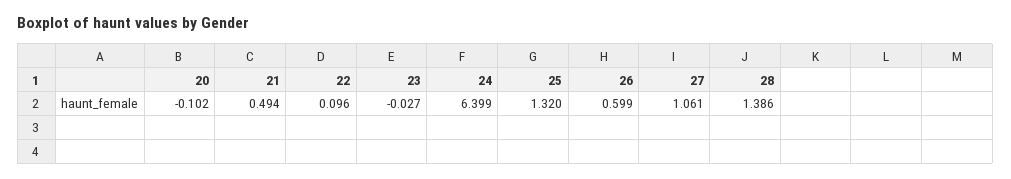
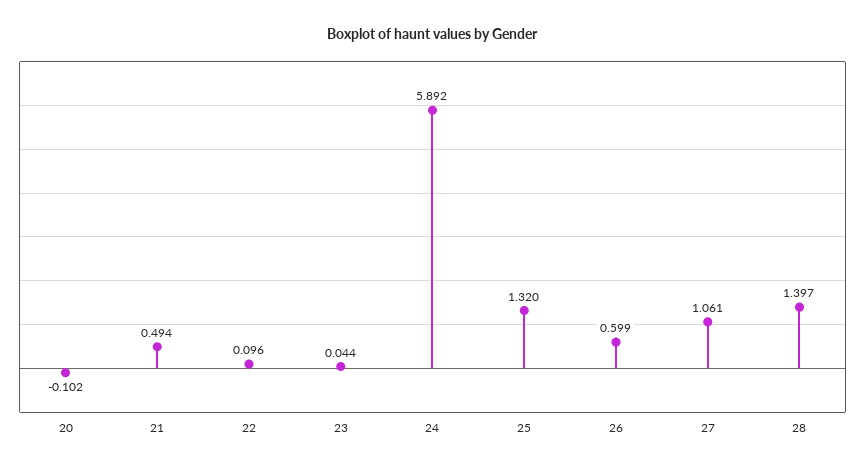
  {
    "20": -0.102,
    "21": 0.494,
    "22": 0.096,
-   "23": -0.027,
+   "23": 0.044,
-   "24": 6.399,
+   "24": 5.892,
    "25": 1.32,
    "26": 0.599,
    "27": 1.061,
-   "28": 1.386
+   "28": 1.397
  }

